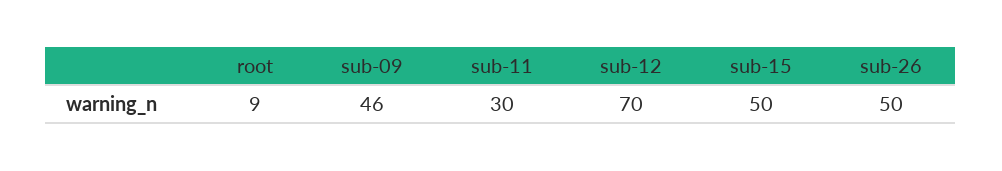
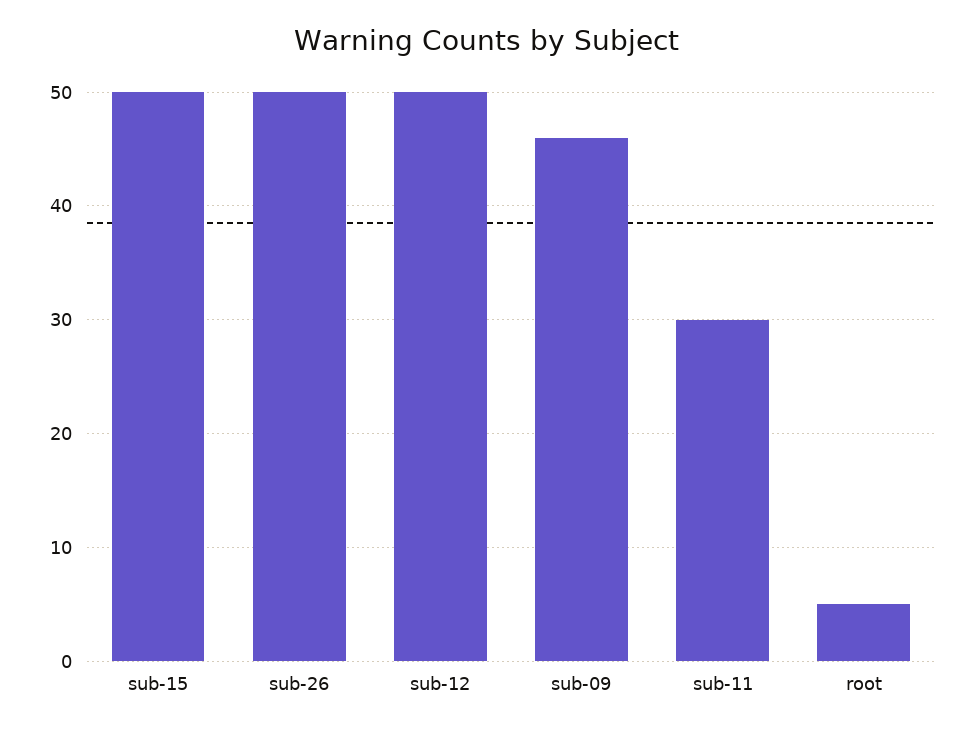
  {
-   "root": 9,
+   "root": 5,
    "sub-09": 46,
    "sub-11": 30,
-   "sub-12": 70,
+   "sub-12": 50,
    "sub-15": 50,
    "sub-26": 50
  }

